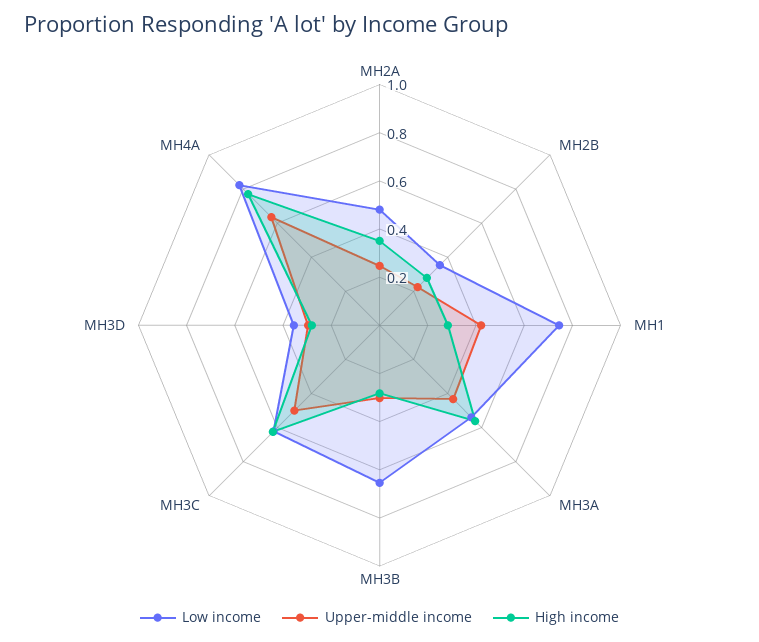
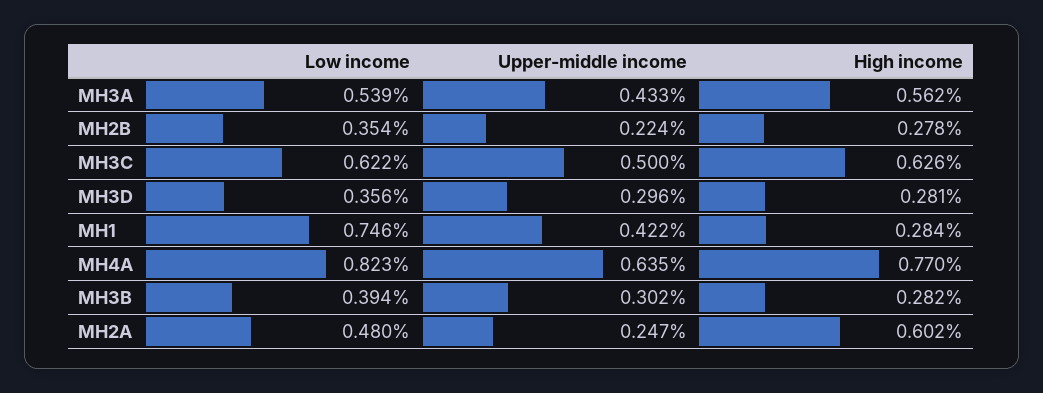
  {
    "Low income": {
      "MH2A": 0.48,
      "MH2B": 0.354,
      "MH1": 0.746,
      "MH3A": 0.539,
-     "MH3B": 0.65,
+     "MH3B": 0.394,
      "MH3C": 0.622,
      "MH3D": 0.356,
      "MH4A": 0.823
    },
    "Upper-middle income": {
      "MH2A": 0.247,
      "MH2B": 0.224,
      "MH1": 0.422,
      "MH3A": 0.433,
      "MH3B": 0.302,
      "MH3C": 0.5,
      "MH3D": 0.296,
      "MH4A": 0.635
    },
    "High income": {
-     "MH2A": 0.35,
+     "MH2A": 0.602,
      "MH2B": 0.278,
      "MH1": 0.284,
      "MH3A": 0.562,
      "MH3B": 0.282,
      "MH3C": 0.626,
      "MH3D": 0.281,
      "MH4A": 0.77
    }
  }

